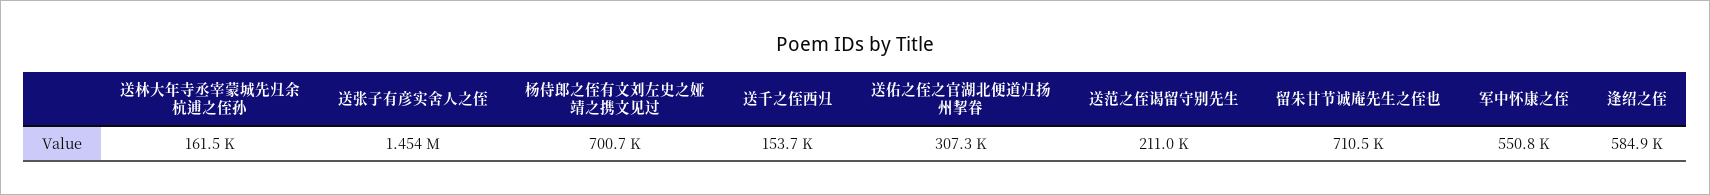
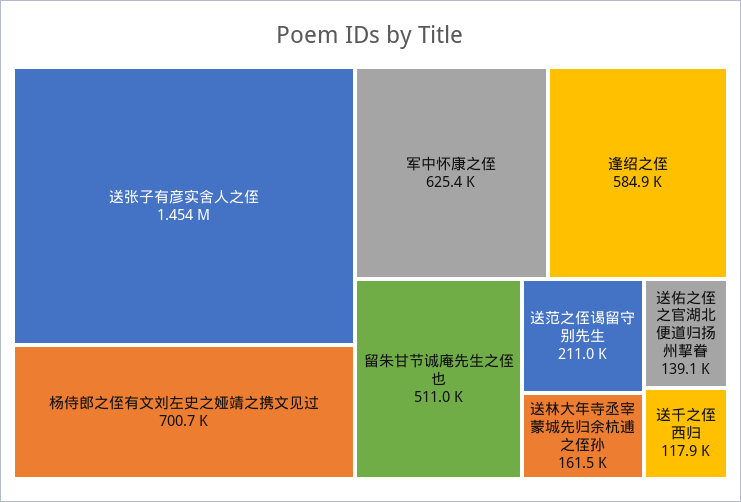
  {
    "送林大年寺丞宰蒙城先归余杭逋之侄孙": 161500,
    "送张子有彦实舍人之侄": 1454000,
    "杨侍郎之侄有文刘左史之娅靖之携文见过": 700700,
-   "送千之侄西归": 153700,
+   "送千之侄西归": 117900,
-   "送佑之侄之官湖北便道归扬州挈眷": 307300,
+   "送佑之侄之官湖北便道归扬州挈眷": 139100,
    "送范之侄谒留守别先生": 211000,
-   "留朱甘节诚庵先生之侄也": 710500,
+   "留朱甘节诚庵先生之侄也": 511000,
-   "军中怀康之侄": 550800,
+   "军中怀康之侄": 625400,
    "逢绍之侄": 584900
  }

